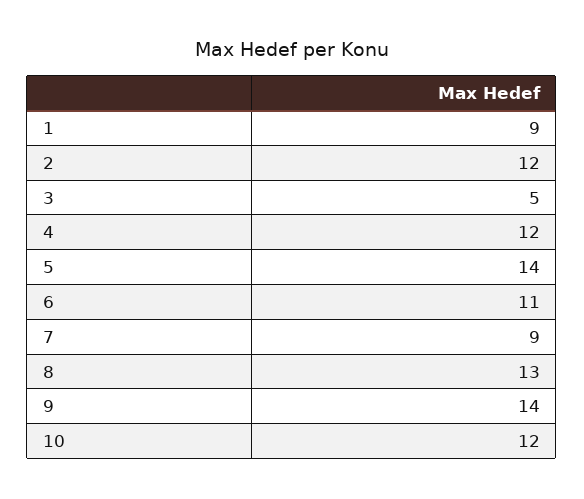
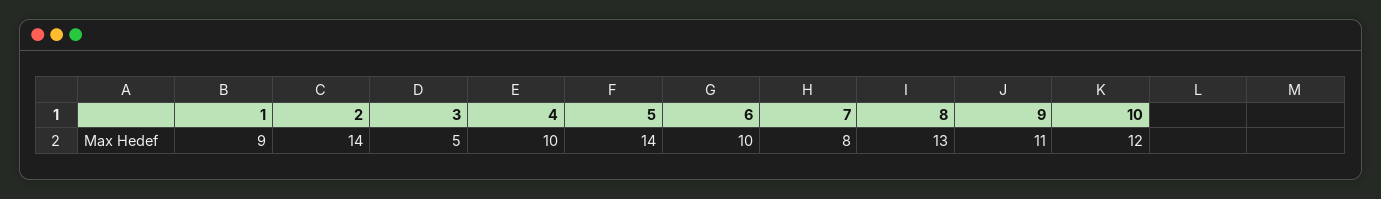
  {
    "1": 9,
-   "2": 12,
+   "2": 14,
    "3": 5,
-   "4": 12,
+   "4": 10,
    "5": 14,
-   "6": 11,
+   "6": 10,
-   "7": 9,
+   "7": 8,
    "8": 13,
-   "9": 14,
+   "9": 11,
    "10": 12
  }

